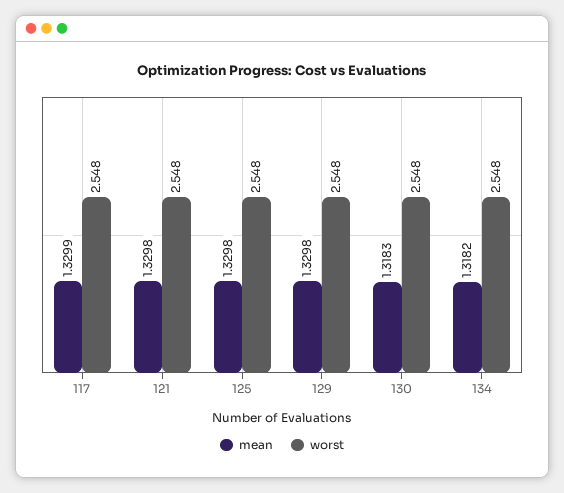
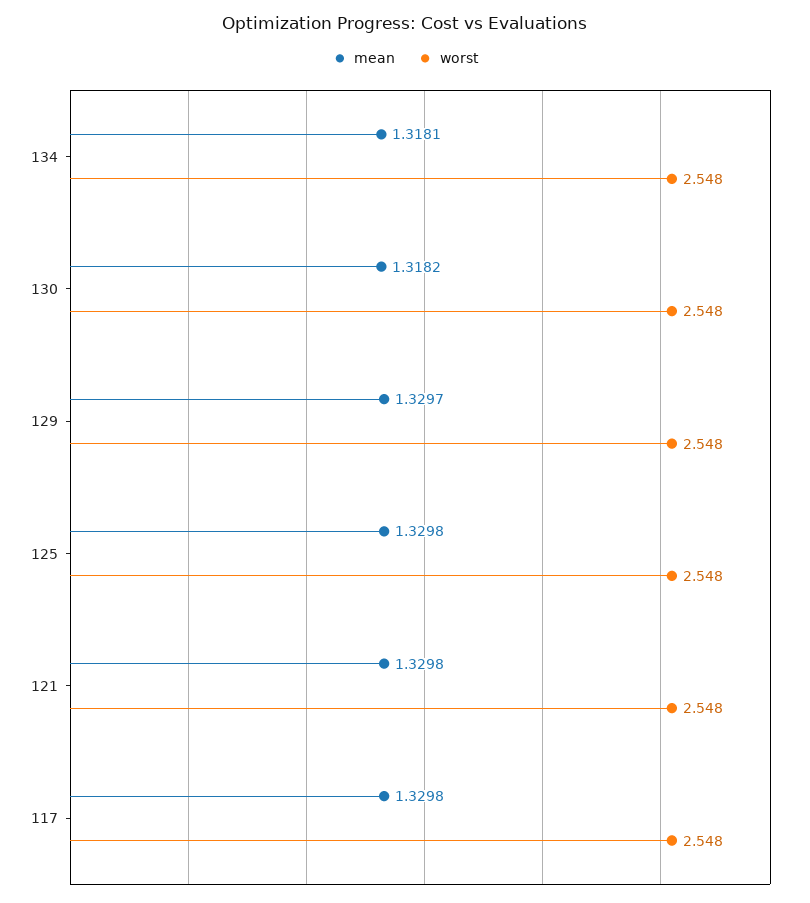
  {
    "mean": {
-     "117": 1.3299,
+     "117": 1.3298,
      "121": 1.3298,
      "125": 1.3298,
-     "129": 1.3298,
+     "129": 1.3297,
-     "130": 1.3183,
+     "130": 1.3182,
-     "134": 1.3182
+     "134": 1.3181
    },
    "worst": {
      "117": 2.548,
      "121": 2.548,
      "125": 2.548,
      "129": 2.548,
      "130": 2.548,
      "134": 2.548
    }
  }

